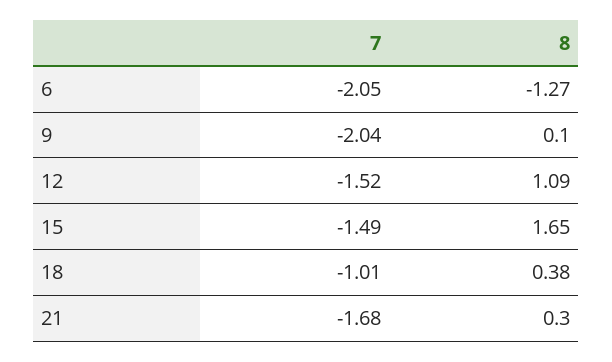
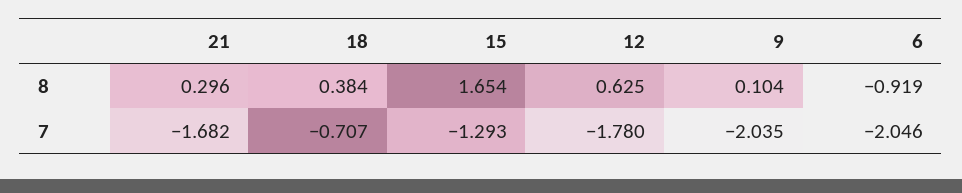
  {
    "7": {
      "6": -2.046,
      "9": -2.035,
-     "12": -1.52,
+     "12": -1.78,
-     "15": -1.49,
+     "15": -1.293,
-     "18": -1.01,
+     "18": -0.707,
      "21": -1.682
    },
    "8": {
-     "6": -1.27,
+     "6": -0.919,
      "9": 0.104,
-     "12": 1.09,
+     "12": 0.625,
      "15": 1.654,
      "18": 0.384,
      "21": 0.296
    }
  }

